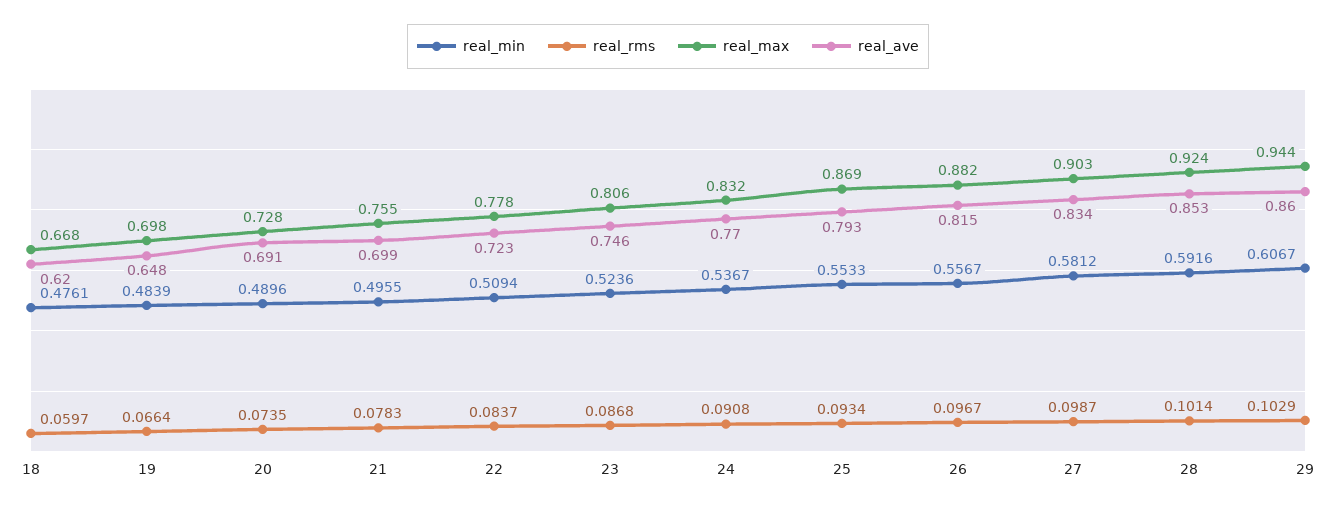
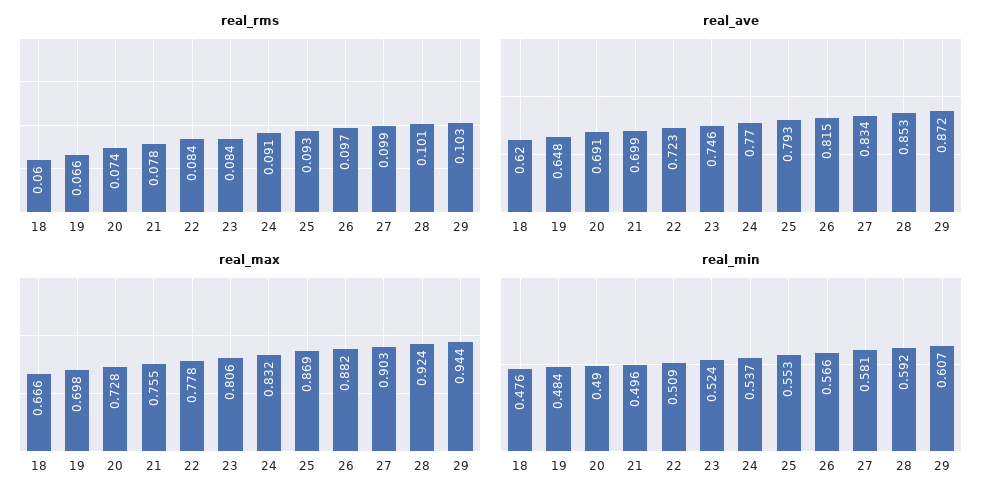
  {
    "real_min": {
      "18": 0.4761,
      "19": 0.4839,
      "20": 0.4896,
      "21": 0.4955,
      "22": 0.5094,
      "23": 0.5236,
      "24": 0.5367,
      "25": 0.5533,
-     "26": 0.5567,
+     "26": 0.566,
      "27": 0.5812,
      "28": 0.5916,
      "29": 0.6067
    },
    "real_rms": {
      "18": 0.0597,
      "19": 0.0664,
      "20": 0.0735,
      "21": 0.0783,
      "22": 0.0837,
-     "23": 0.0868,
+     "23": 0.084,
      "24": 0.0908,
      "25": 0.0934,
      "26": 0.0967,
      "27": 0.0987,
      "28": 0.1014,
      "29": 0.1029
    },
    "real_max": {
-     "18": 0.668,
+     "18": 0.666,
      "19": 0.698,
      "20": 0.728,
      "21": 0.755,
      "22": 0.778,
      "23": 0.806,
      "24": 0.832,
      "25": 0.869,
      "26": 0.882,
      "27": 0.903,
      "28": 0.924,
      "29": 0.944
    },
    "real_ave": {
      "18": 0.62,
      "19": 0.648,
      "20": 0.691,
      "21": 0.699,
      "22": 0.723,
      "23": 0.746,
      "24": 0.77,
      "25": 0.793,
      "26": 0.815,
      "27": 0.834,
      "28": 0.853,
-     "29": 0.86
+     "29": 0.872
    }
  }

